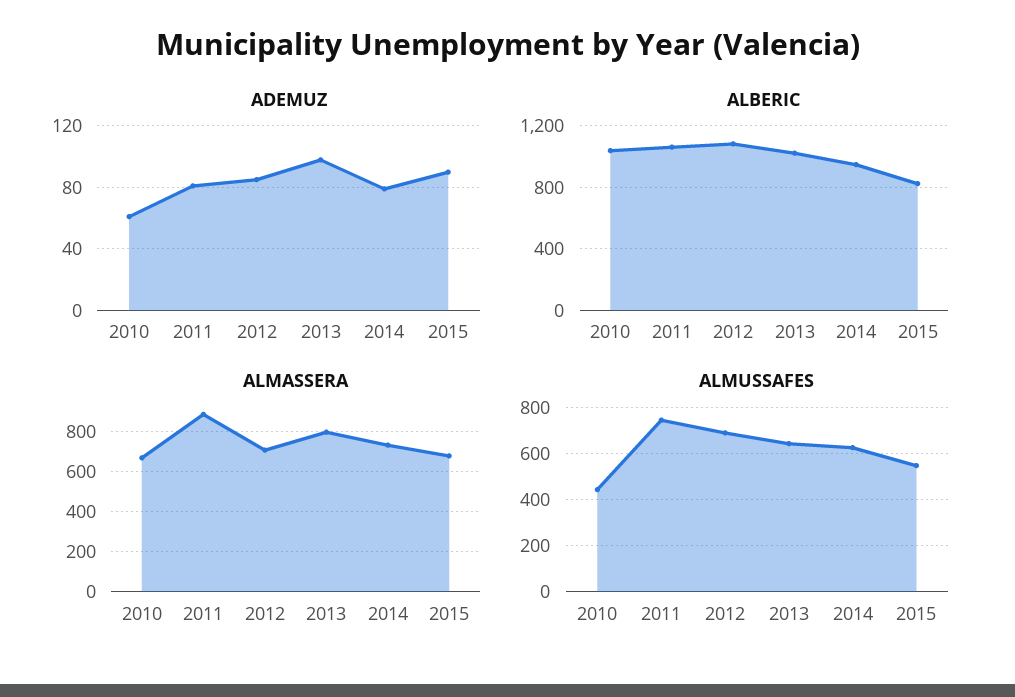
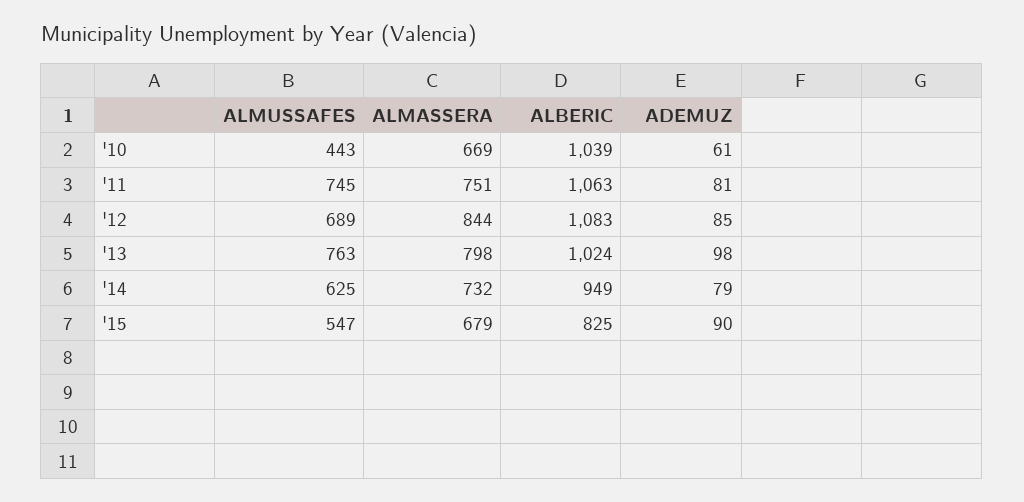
  {
    "ADEMUZ": {
      "2010": 61,
      "2011": 81,
      "2012": 85,
      "2013": 98,
      "2014": 79,
      "2015": 90
    },
    "ALBERIC": {
      "2010": 1039,
      "2011": 1063,
      "2012": 1083,
      "2013": 1024,
      "2014": 949,
      "2015": 825
    },
    "ALMASSERA": {
      "2010": 669,
-     "2011": 900,
+     "2011": 751,
-     "2012": 700,
+     "2012": 844,
      "2013": 798,
      "2014": 732,
      "2015": 679
    },
    "ALMUSSAFES": {
      "2010": 443,
      "2011": 745,
      "2012": 689,
-     "2013": 650,
+     "2013": 763,
      "2014": 625,
      "2015": 547
    }
  }

